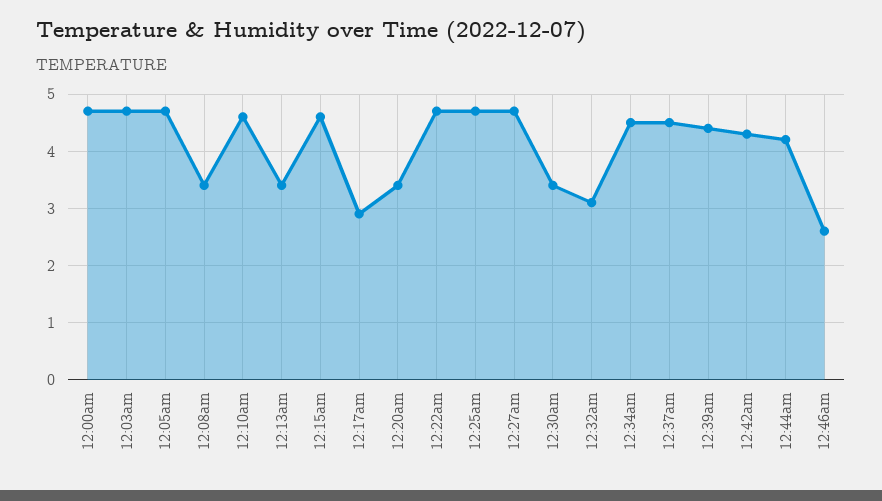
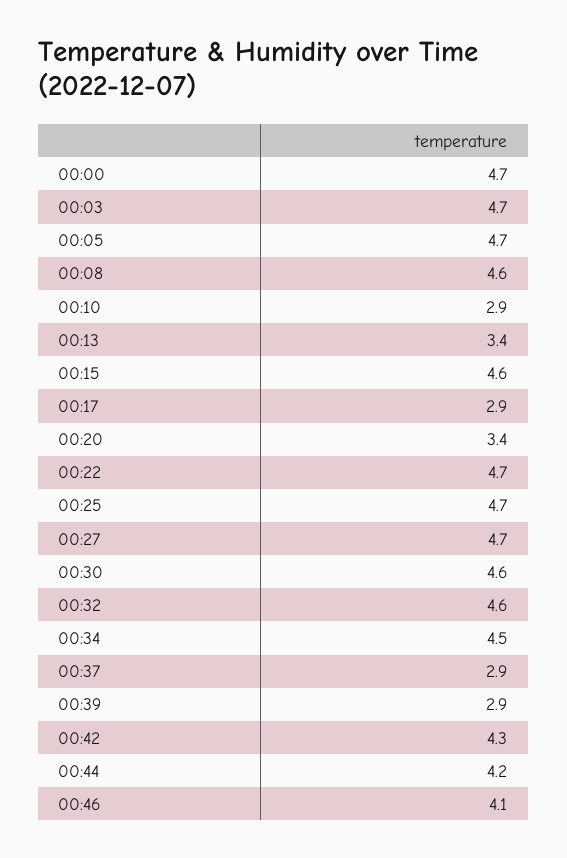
  {
    "12:00am": 4.7,
    "12:03am": 4.7,
    "12:05am": 4.7,
-   "12:08am": 3.5,
+   "12:08am": 4.6,
-   "12:10am": 4.5,
+   "12:10am": 2.9,
    "12:13am": 3.4,
    "12:15am": 4.6,
    "12:17am": 2.9,
    "12:20am": 3.4,
    "12:22am": 4.7,
    "12:25am": 4.7,
    "12:27am": 4.7,
-   "12:30am": 3.5,
+   "12:30am": 4.6,
-   "12:32am": 3,
+   "12:32am": 4.6,
    "12:34am": 4.5,
-   "12:37am": 4.5,
+   "12:37am": 2.9,
-   "12:39am": 4.5,
+   "12:39am": 2.9,
    "12:42am": 4.3,
    "12:44am": 4.2,
-   "12:46am": 2.5
+   "12:46am": 4.1
  }

